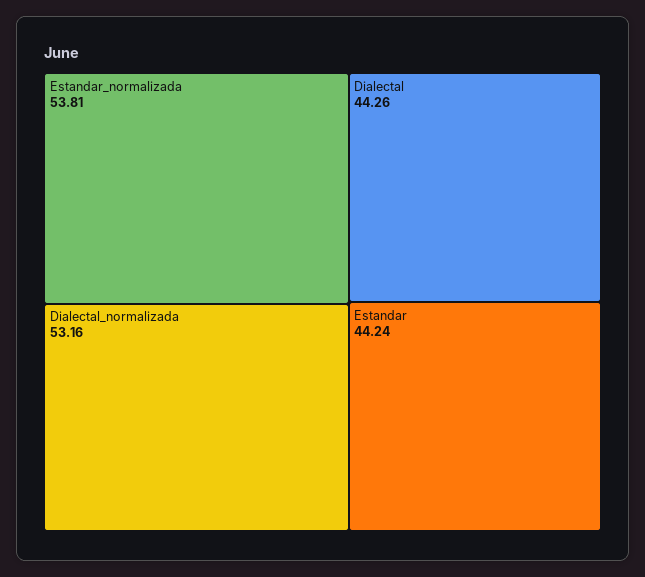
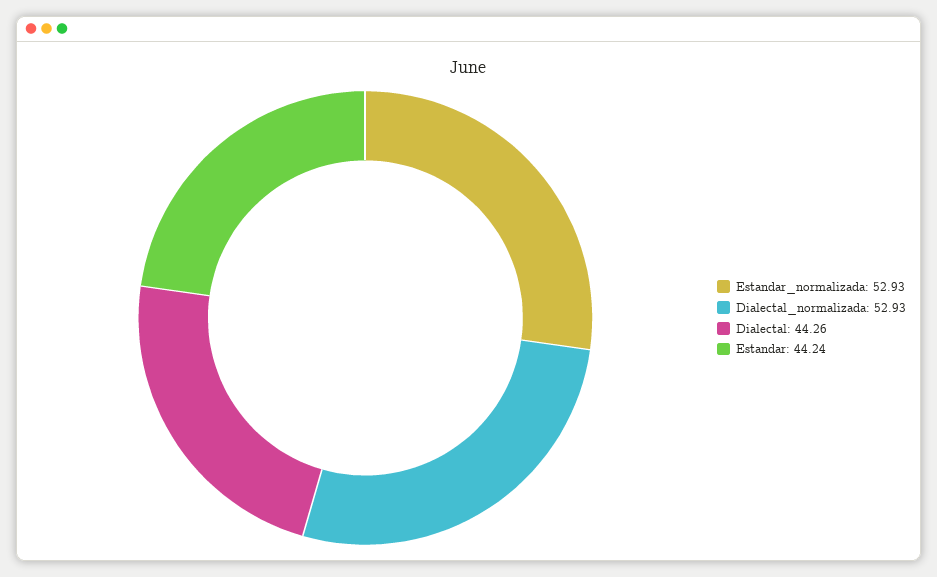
  {
-   "Estandar_normalizada": 53.81,
+   "Estandar_normalizada": 52.93,
-   "Dialectal_normalizada": 53.16,
+   "Dialectal_normalizada": 52.93,
    "Dialectal": 44.26,
    "Estandar": 44.24
  }

